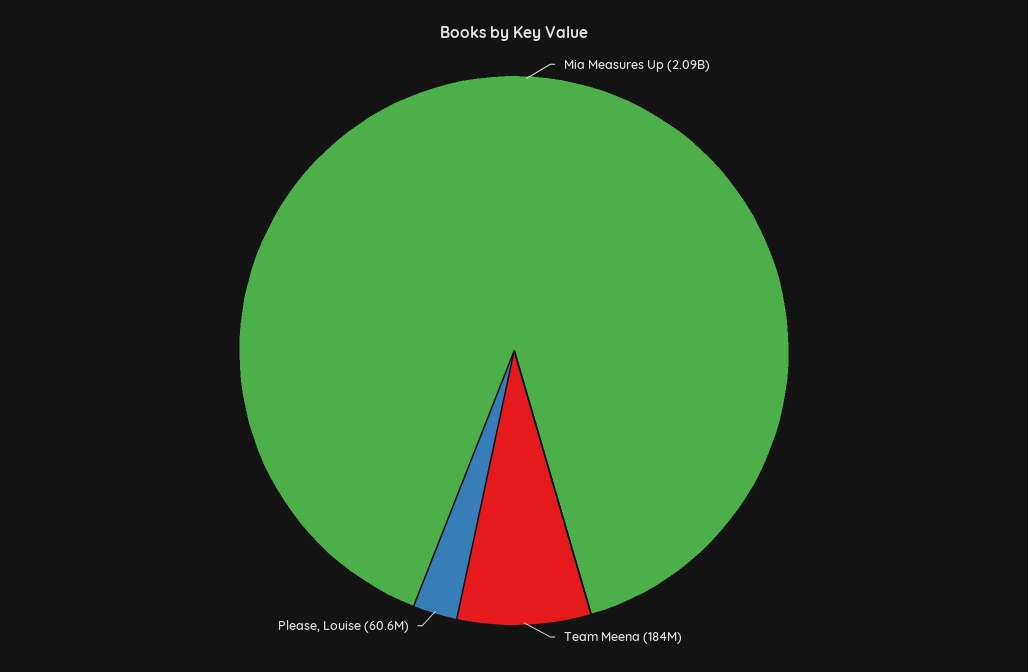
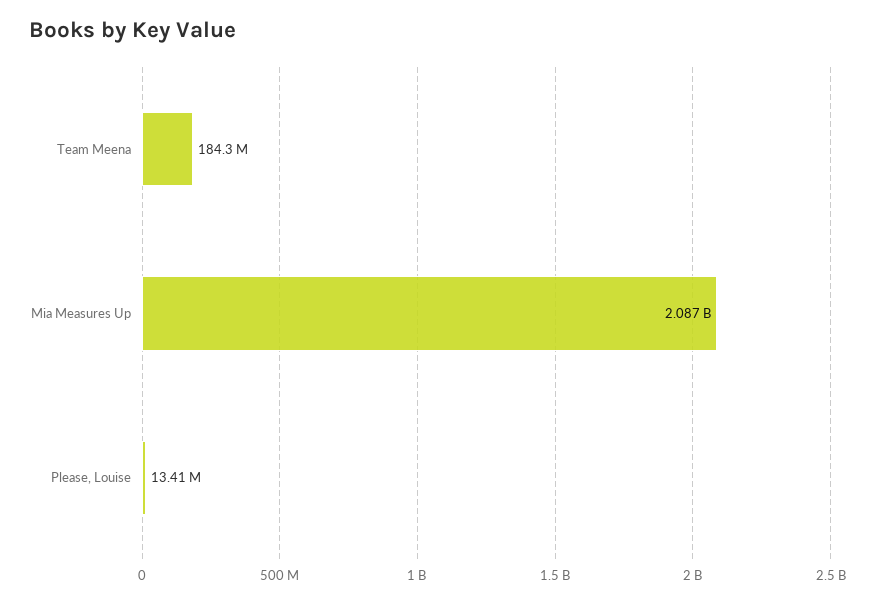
  {
    "Mia Measures Up": 2087000000,
    "Team Meena": 184300000,
-   "Please, Louise": 60600000
+   "Please, Louise": 13410000
  }

